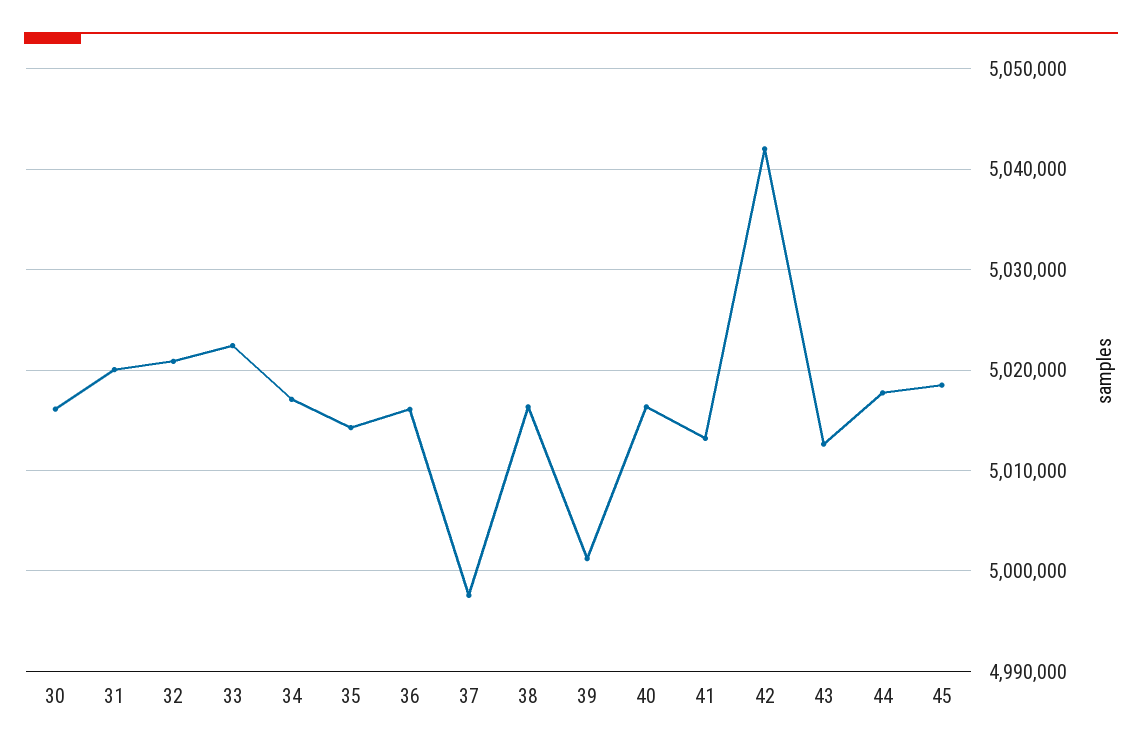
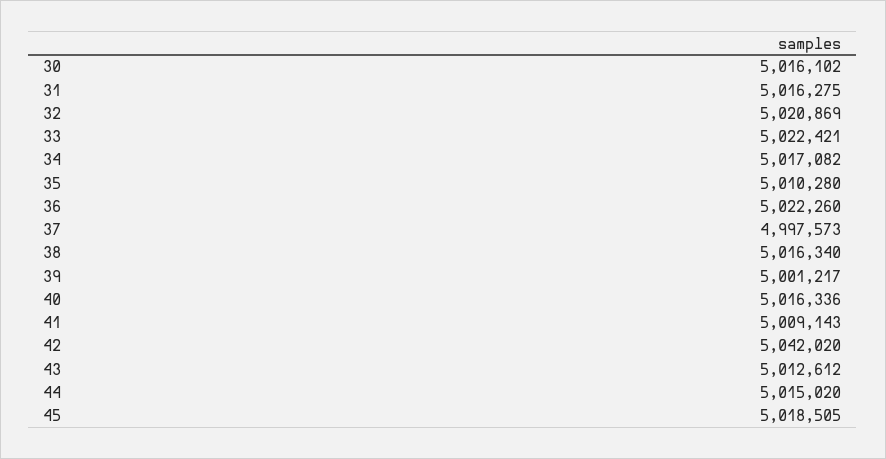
  {
    "30": 5016102,
-   "31": 5020000,
+   "31": 5016275,
    "32": 5020869,
    "33": 5022421,
    "34": 5017082,
-   "35": 5014000,
+   "35": 5010280,
-   "36": 5016000,
+   "36": 5022260,
    "37": 4997573,
    "38": 5016340,
    "39": 5001217,
    "40": 5016336,
-   "41": 5013000,
+   "41": 5009143,
    "42": 5042020,
    "43": 5012612,
-   "44": 5018000,
+   "44": 5015020,
    "45": 5018505
  }

